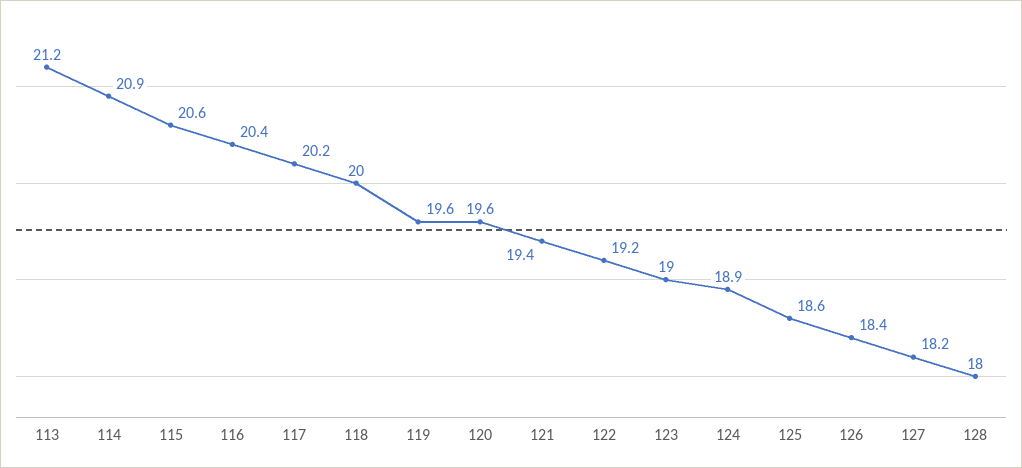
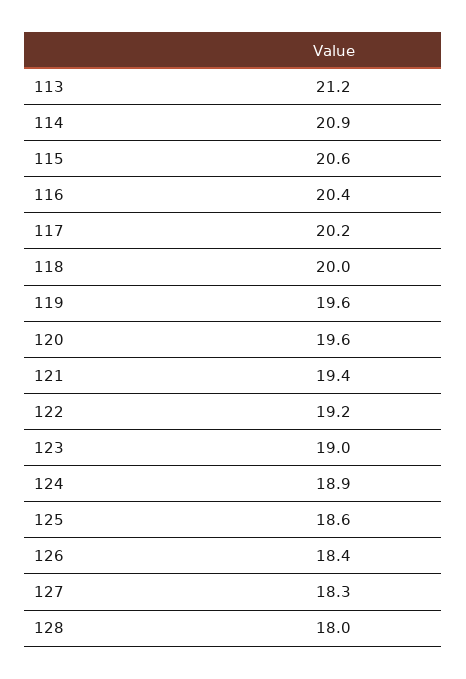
  {
    "113": 21.2,
    "114": 20.9,
    "115": 20.6,
    "116": 20.4,
    "117": 20.2,
    "118": 20,
    "119": 19.6,
    "120": 19.6,
    "121": 19.4,
    "122": 19.2,
    "123": 19,
    "124": 18.9,
    "125": 18.6,
    "126": 18.4,
-   "127": 18.2,
+   "127": 18.3,
    "128": 18
  }

